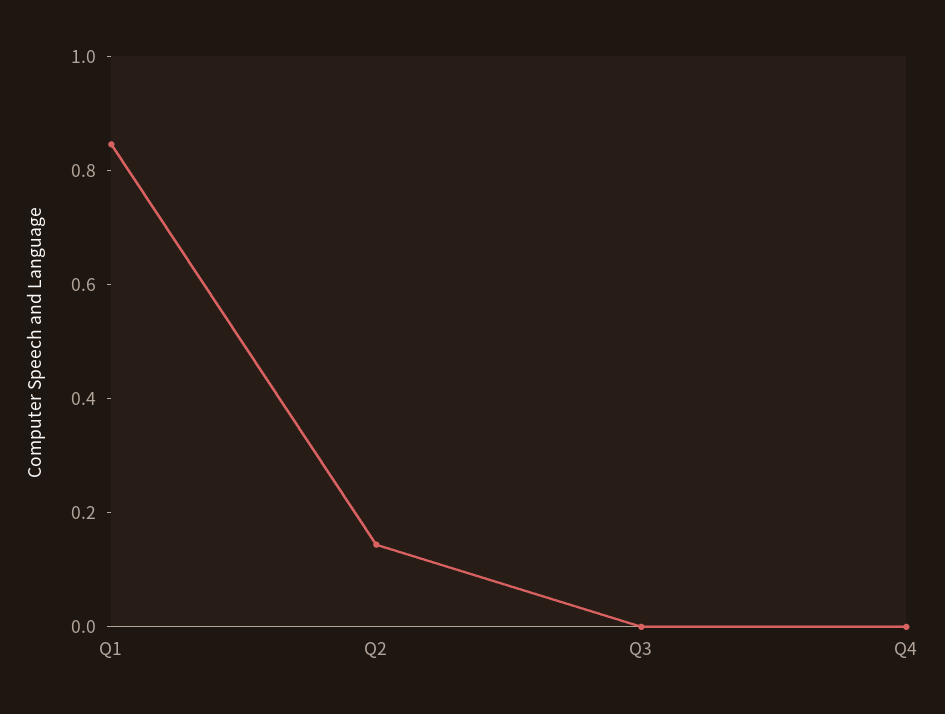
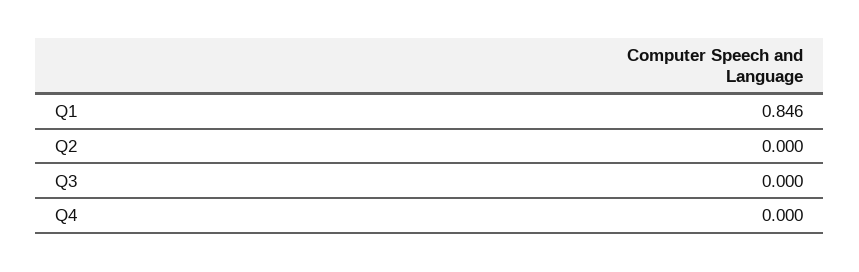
  {
    "Q1": 0.846,
-   "Q2": 0.15,
+   "Q2": 0,
    "Q3": 0,
    "Q4": 0
  }

